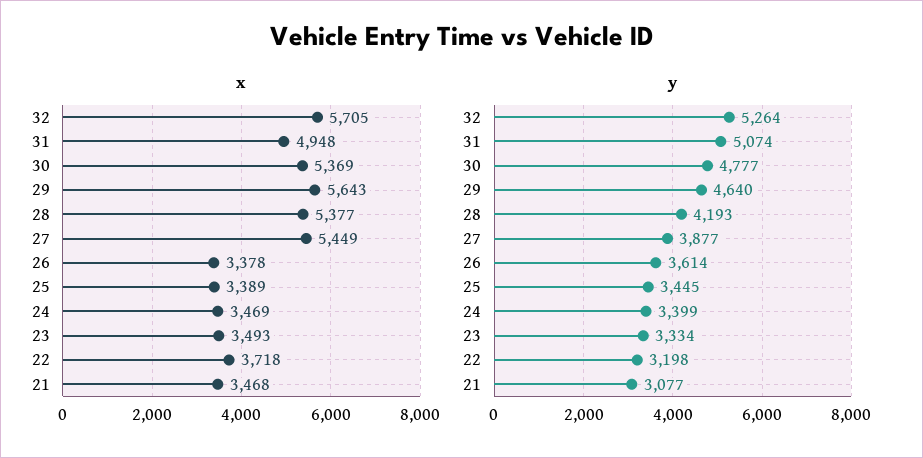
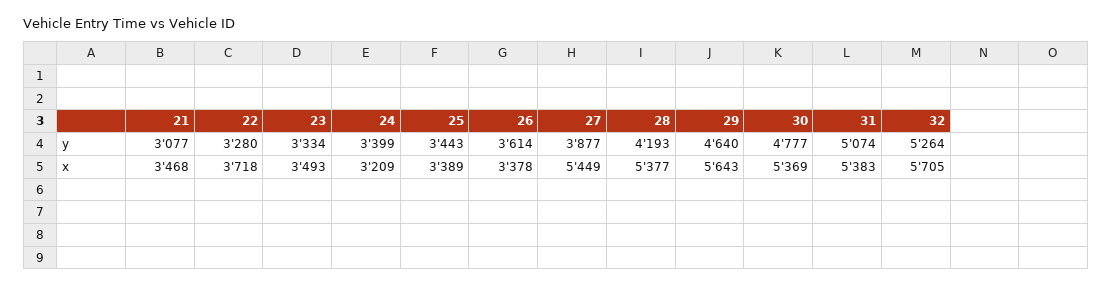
  {
    "x": {
      "32": 5705,
-     "31": 4948,
+     "31": 5383,
      "30": 5369,
      "29": 5643,
      "28": 5377,
      "27": 5449,
      "26": 3378,
      "25": 3389,
-     "24": 3469,
+     "24": 3209,
      "23": 3493,
      "22": 3718,
      "21": 3468
    },
    "y": {
      "32": 5264,
      "31": 5074,
      "30": 4777,
      "29": 4640,
      "28": 4193,
      "27": 3877,
      "26": 3614,
-     "25": 3445,
+     "25": 3443,
      "24": 3399,
      "23": 3334,
-     "22": 3198,
+     "22": 3280,
      "21": 3077
    }
  }

